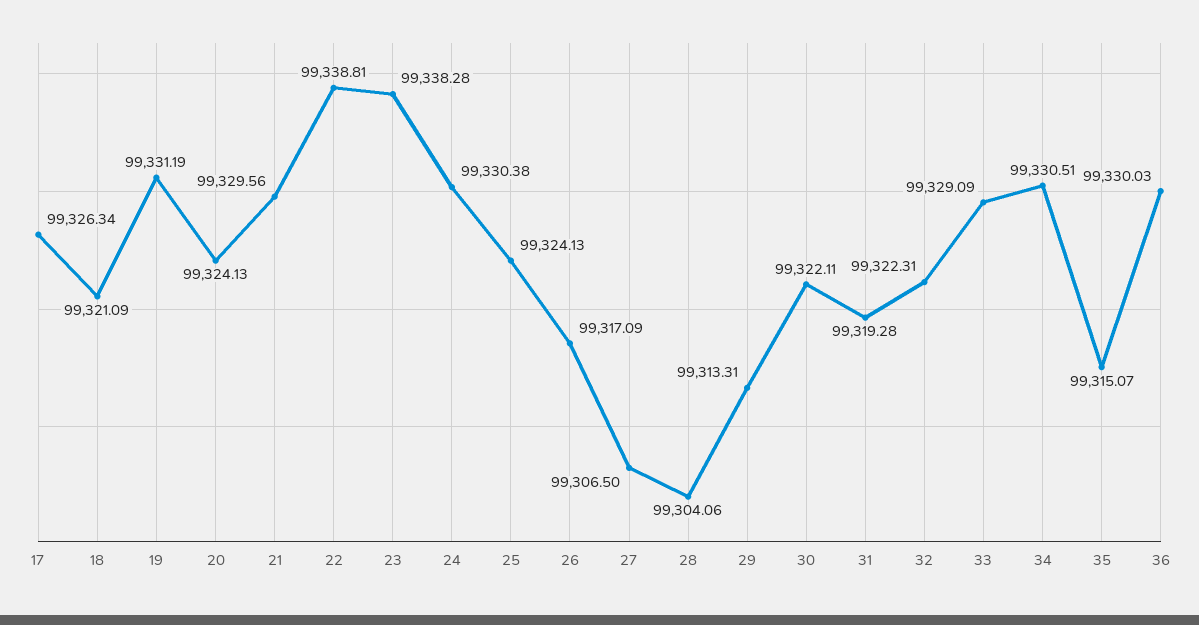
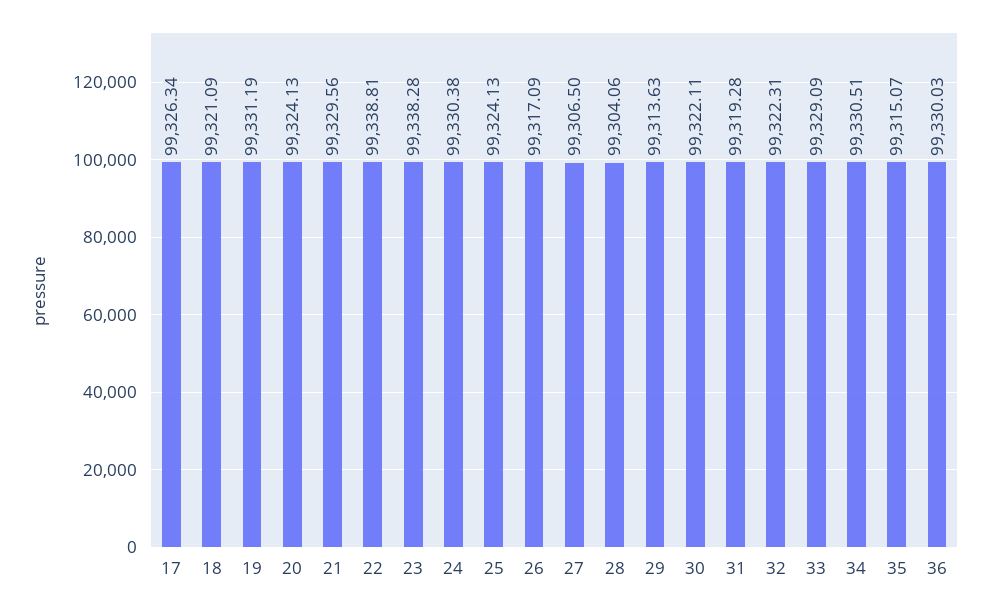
  {
    "17": 99326.34,
    "18": 99321.09,
    "19": 99331.19,
    "20": 99324.13,
    "21": 99329.56,
    "22": 99338.81,
    "23": 99338.28,
    "24": 99330.38,
    "25": 99324.13,
    "26": 99317.09,
    "27": 99306.5,
    "28": 99304.06,
-   "29": 99313.31,
+   "29": 99313.63,
    "30": 99322.11,
    "31": 99319.28,
    "32": 99322.31,
    "33": 99329.09,
    "34": 99330.51,
    "35": 99315.07,
    "36": 99330.03
  }

